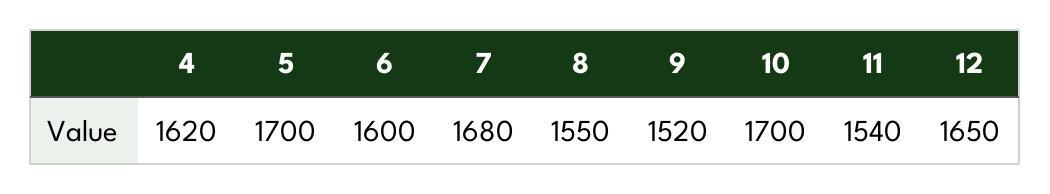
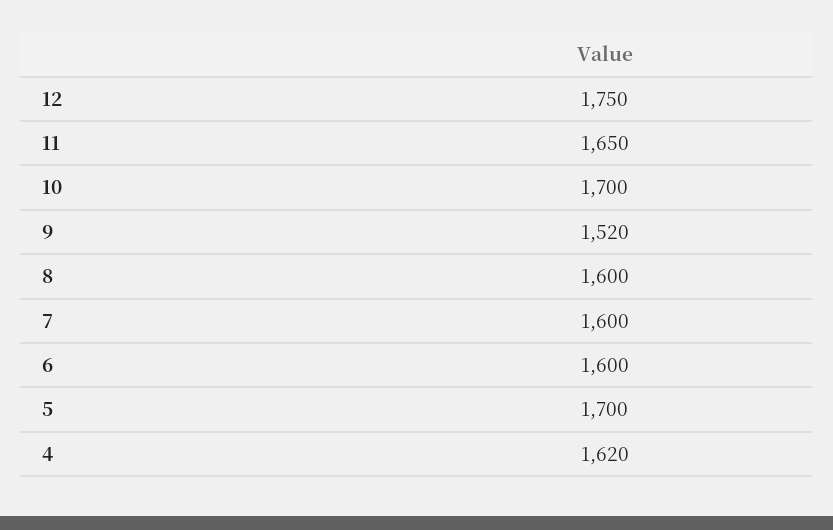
  {
    "4": 1620,
    "5": 1700,
    "6": 1600,
-   "7": 1680,
+   "7": 1600,
-   "8": 1550,
+   "8": 1600,
    "9": 1520,
    "10": 1700,
-   "11": 1540,
+   "11": 1650,
-   "12": 1650
+   "12": 1750
  }

